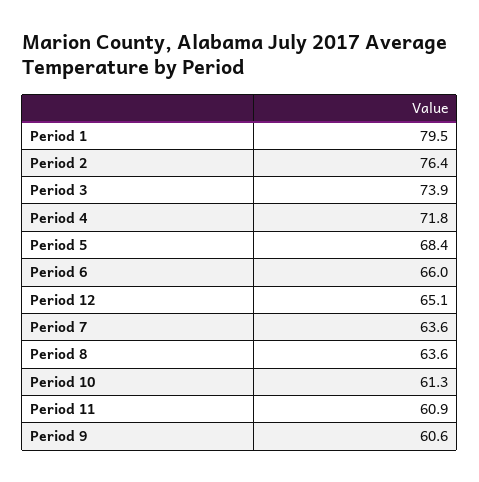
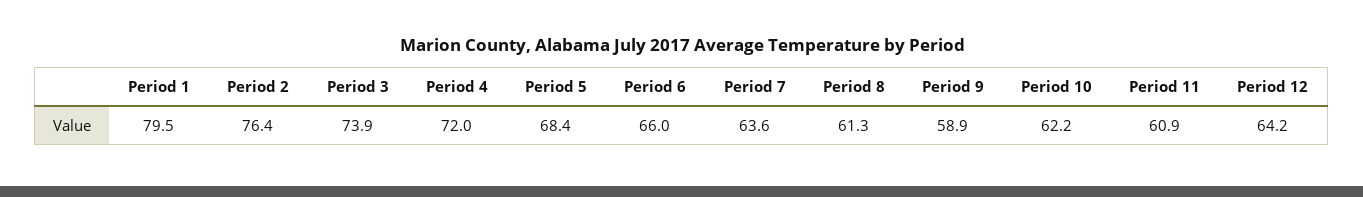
  {
    "Period 1": 79.5,
    "Period 2": 76.4,
    "Period 3": 73.9,
-   "Period 4": 71.8,
+   "Period 4": 72,
    "Period 5": 68.4,
    "Period 6": 66,
-   "Period 12": 65.1,
+   "Period 12": 64.2,
    "Period 7": 63.6,
-   "Period 8": 63.6,
+   "Period 8": 61.3,
-   "Period 10": 61.3,
+   "Period 10": 62.2,
    "Period 11": 60.9,
-   "Period 9": 60.6
+   "Period 9": 58.9
  }

